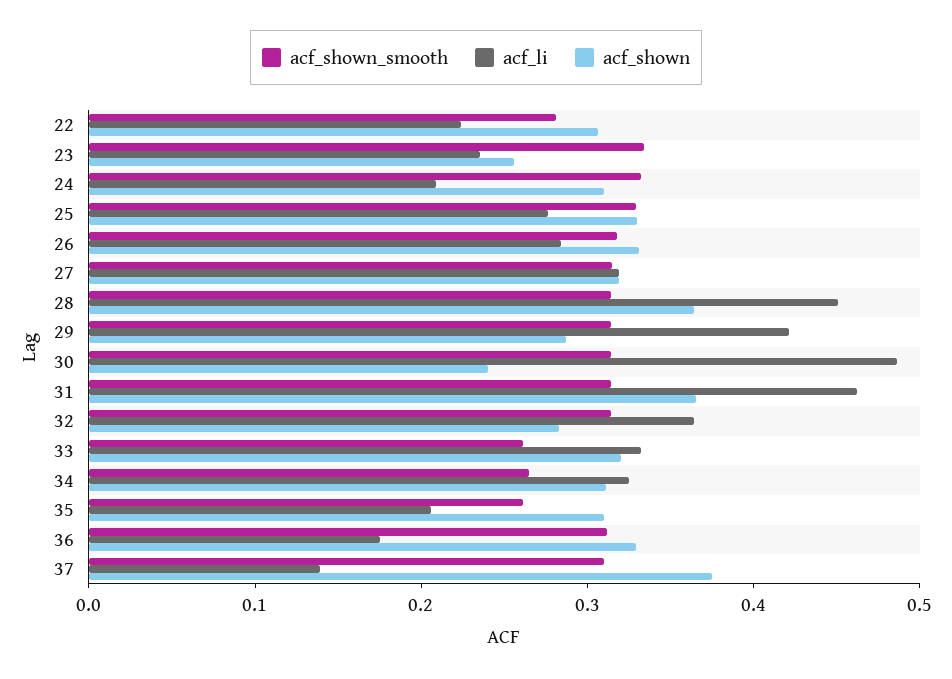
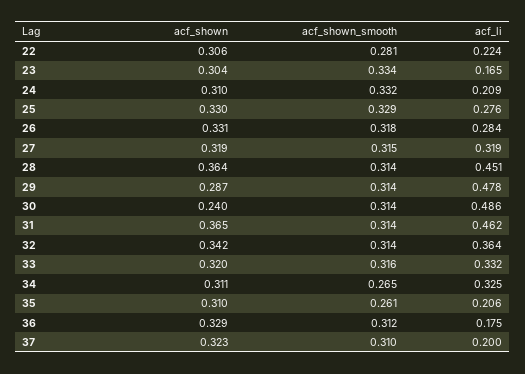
  {
    "acf_shown_smooth": {
      "22": 0.281,
      "23": 0.334,
      "24": 0.332,
      "25": 0.329,
      "26": 0.318,
      "27": 0.315,
      "28": 0.314,
      "29": 0.314,
      "30": 0.314,
      "31": 0.314,
      "32": 0.314,
-     "33": 0.26,
+     "33": 0.316,
      "34": 0.265,
      "35": 0.261,
      "36": 0.312,
      "37": 0.31
    },
    "acf_li": {
      "22": 0.224,
-     "23": 0.24,
+     "23": 0.165,
      "24": 0.209,
      "25": 0.276,
      "26": 0.284,
      "27": 0.319,
      "28": 0.451,
-     "29": 0.42,
+     "29": 0.478,
      "30": 0.486,
      "31": 0.462,
      "32": 0.364,
      "33": 0.332,
      "34": 0.325,
      "35": 0.206,
      "36": 0.175,
-     "37": 0.14
+     "37": 0.2
    },
    "acf_shown": {
      "22": 0.306,
-     "23": 0.26,
+     "23": 0.304,
      "24": 0.31,
      "25": 0.33,
      "26": 0.331,
      "27": 0.319,
      "28": 0.364,
      "29": 0.287,
      "30": 0.24,
      "31": 0.365,
-     "32": 0.28,
+     "32": 0.342,
      "33": 0.32,
      "34": 0.311,
      "35": 0.31,
      "36": 0.329,
-     "37": 0.38
+     "37": 0.323
    }
  }

